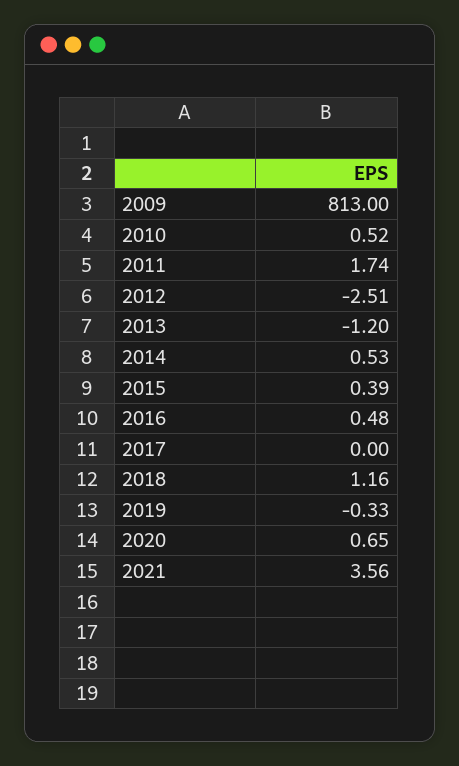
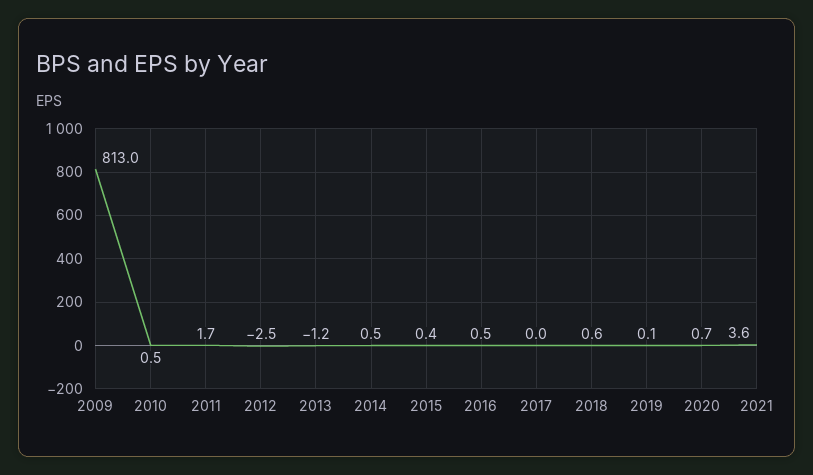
  {
    "2009": 813,
    "2010": 0.52,
    "2011": 1.74,
    "2012": -2.51,
    "2013": -1.2,
    "2014": 0.53,
    "2015": 0.39,
    "2016": 0.48,
    "2017": 0,
-   "2018": 1.16,
+   "2018": 0.6,
-   "2019": -0.33,
+   "2019": 0.1,
    "2020": 0.65,
    "2021": 3.56
  }

